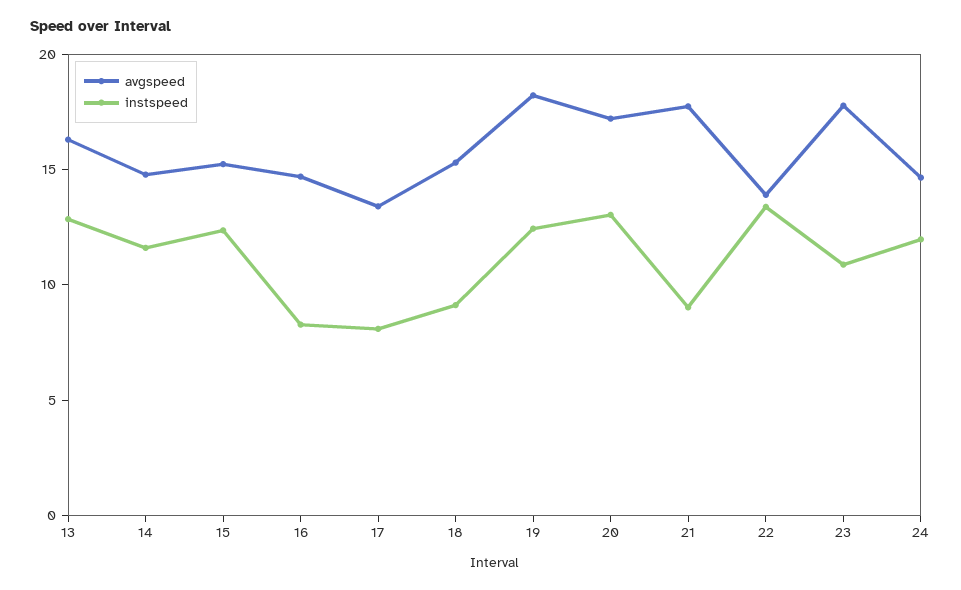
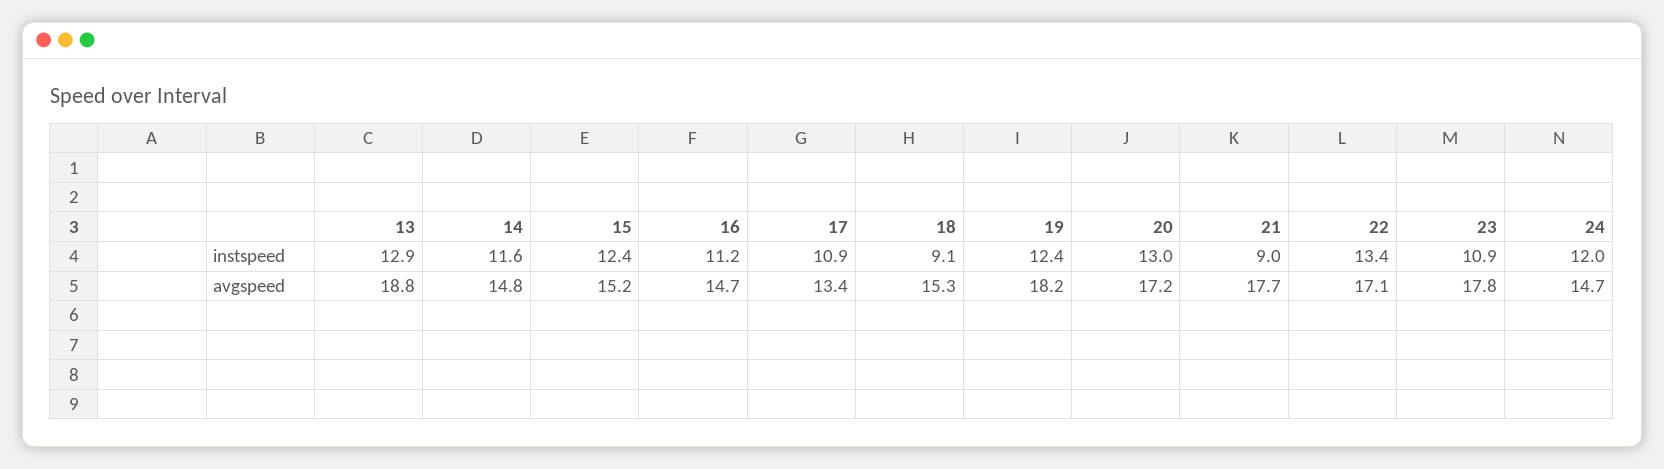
  {
    "avgspeed": {
-     "13": 16,
+     "13": 18.8,
      "14": 14.8,
      "15": 15.2,
      "16": 14.7,
      "17": 13.4,
      "18": 15.3,
      "19": 18.2,
      "20": 17.2,
      "21": 17.7,
-     "22": 14,
+     "22": 17.1,
      "23": 17.8,
      "24": 14.7
    },
    "instspeed": {
      "13": 12.9,
      "14": 11.6,
      "15": 12.4,
-     "16": 8,
+     "16": 11.2,
-     "17": 8,
+     "17": 10.9,
      "18": 9.1,
      "19": 12.4,
      "20": 13,
      "21": 9,
      "22": 13.4,
      "23": 10.9,
      "24": 12
    }
  }

